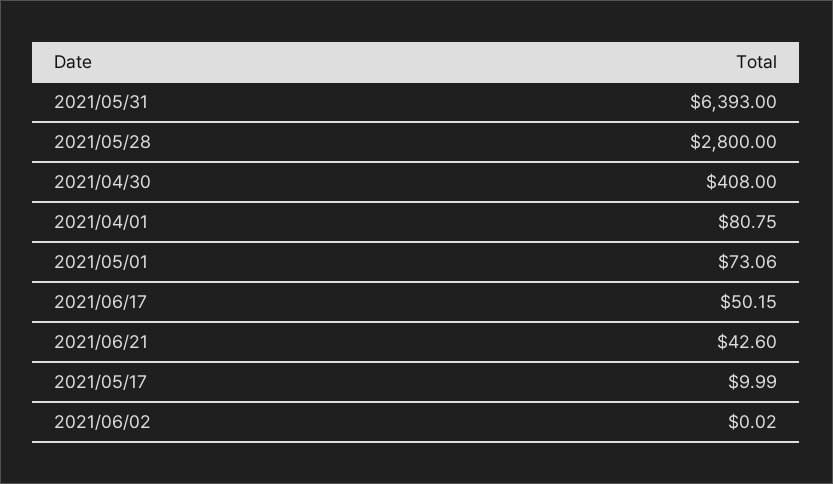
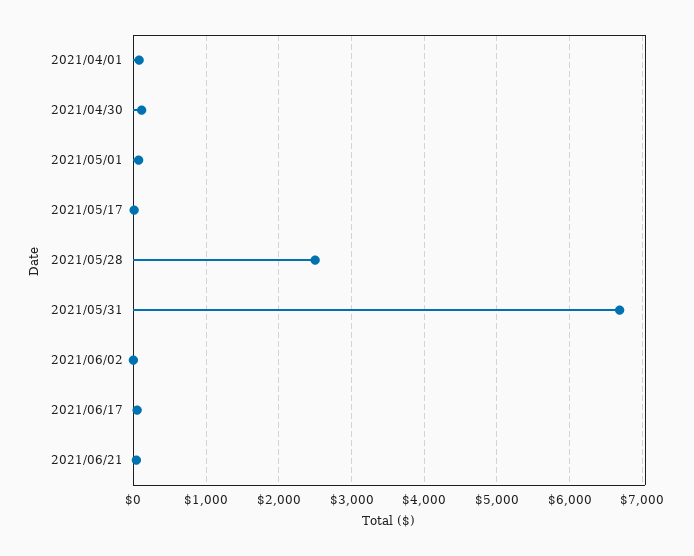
  {
-   "2021/05/31": 6393,
+   "2021/05/31": 6700,
-   "2021/05/28": 2800,
+   "2021/05/28": 2500,
-   "2021/04/30": 408,
+   "2021/04/30": 100,
    "2021/04/01": 80.75,
    "2021/05/01": 73.06,
    "2021/06/17": 50.15,
    "2021/06/21": 42.6,
    "2021/05/17": 9.99,
    "2021/06/02": 0.02
  }

